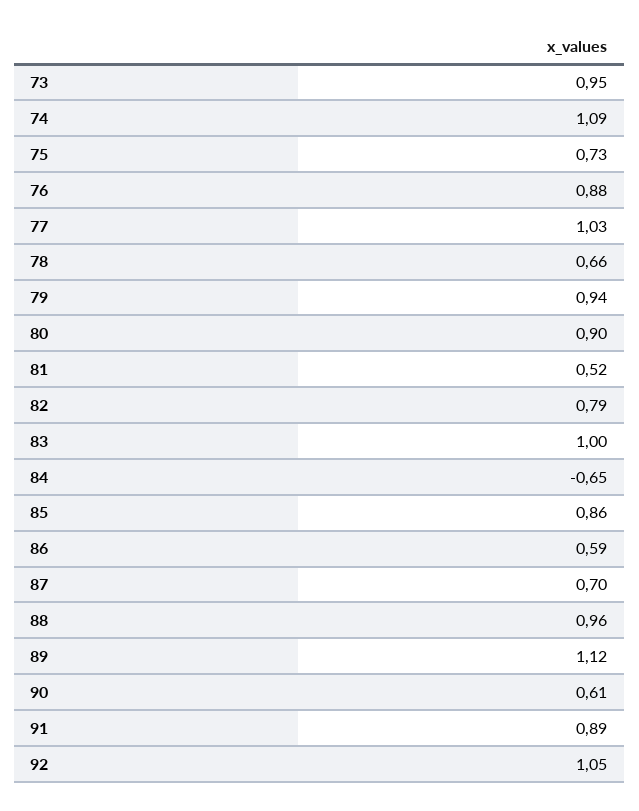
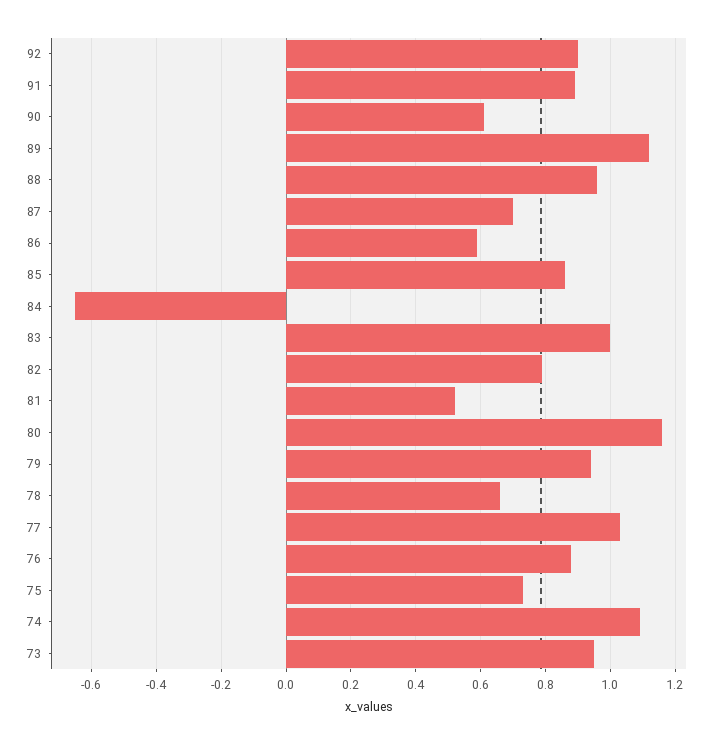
  {
    "73": 0.95,
    "74": 1.09,
    "75": 0.73,
    "76": 0.88,
    "77": 1.03,
    "78": 0.66,
    "79": 0.94,
-   "80": 0.9,
+   "80": 1.15,
    "81": 0.52,
    "82": 0.79,
    "83": 1,
    "84": -0.65,
    "85": 0.86,
    "86": 0.59,
    "87": 0.7,
    "88": 0.96,
    "89": 1.12,
    "90": 0.61,
    "91": 0.89,
-   "92": 1.05
+   "92": 0.9
  }

